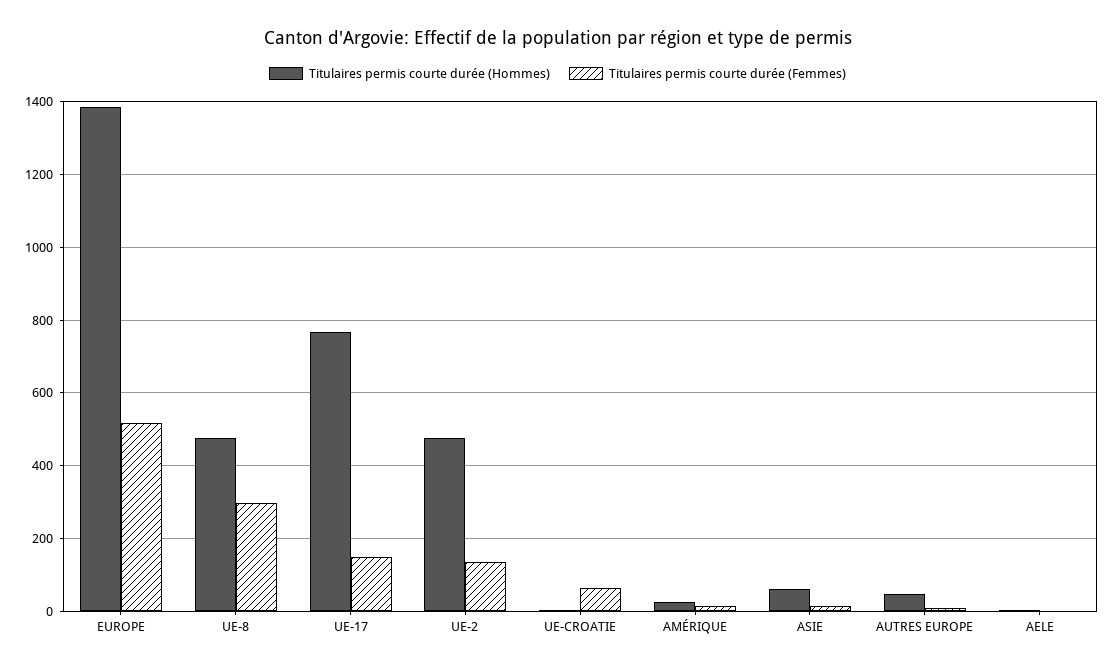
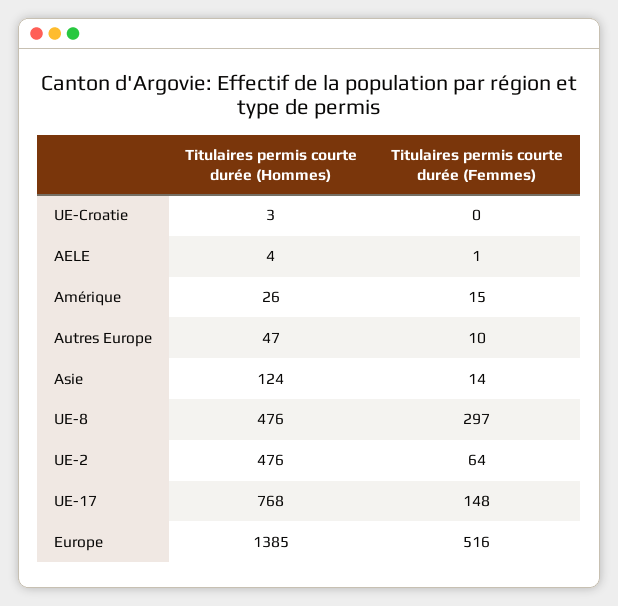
  {
    "Titulaires permis courte durée (Hommes)": {
      "EUROPE": 1385,
      "UE-8": 476,
      "UE-17": 768,
      "UE-2": 476,
      "UE-CROATIE": 3,
      "AMÉRIQUE": 26,
-     "ASIE": 60,
+     "ASIE": 124,
      "AUTRES EUROPE": 47,
      "AELE": 4
    },
    "Titulaires permis courte durée (Femmes)": {
      "EUROPE": 516,
      "UE-8": 297,
      "UE-17": 148,
-     "UE-2": 140,
+     "UE-2": 64,
-     "UE-CROATIE": 60,
+     "UE-CROATIE": 0,
      "AMÉRIQUE": 15,
      "ASIE": 14,
      "AUTRES EUROPE": 10,
      "AELE": 1
    }
  }

